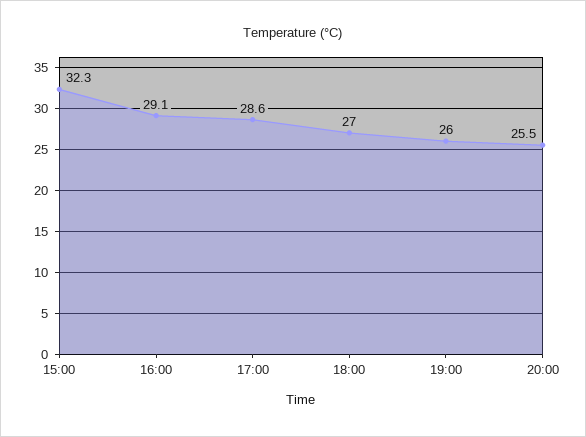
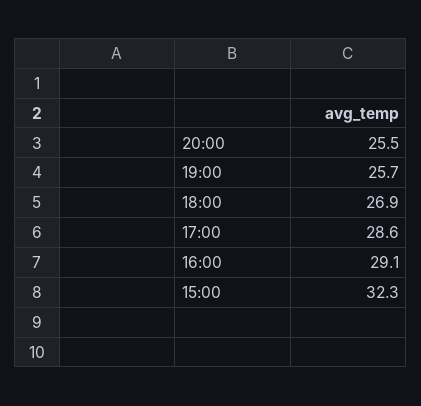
  {
    "15:00": 32.3,
    "16:00": 29.1,
    "17:00": 28.6,
-   "18:00": 27,
+   "18:00": 26.9,
-   "19:00": 26,
+   "19:00": 25.7,
    "20:00": 25.5
  }

